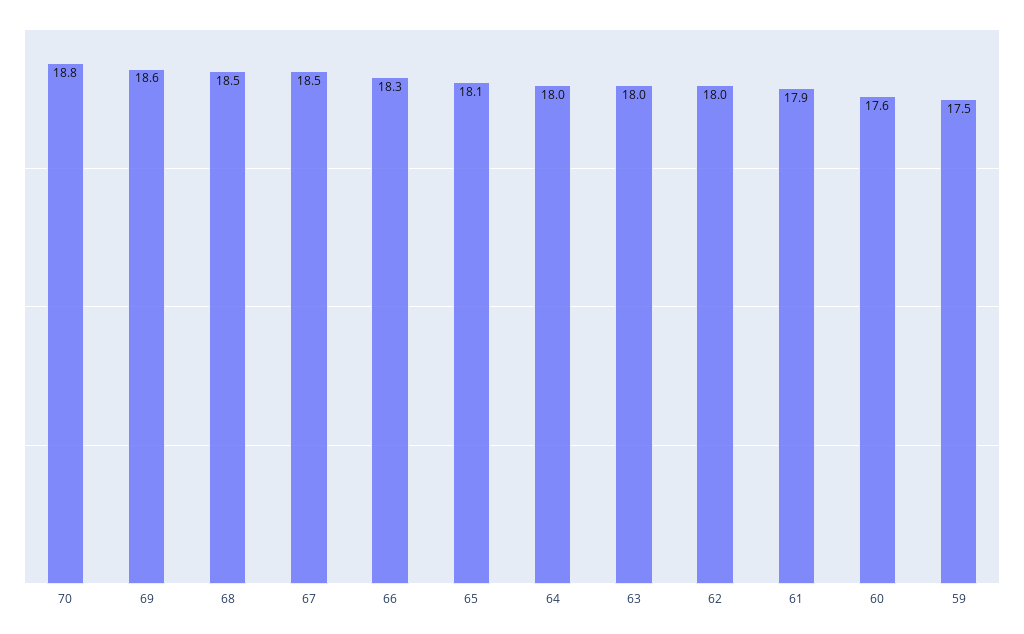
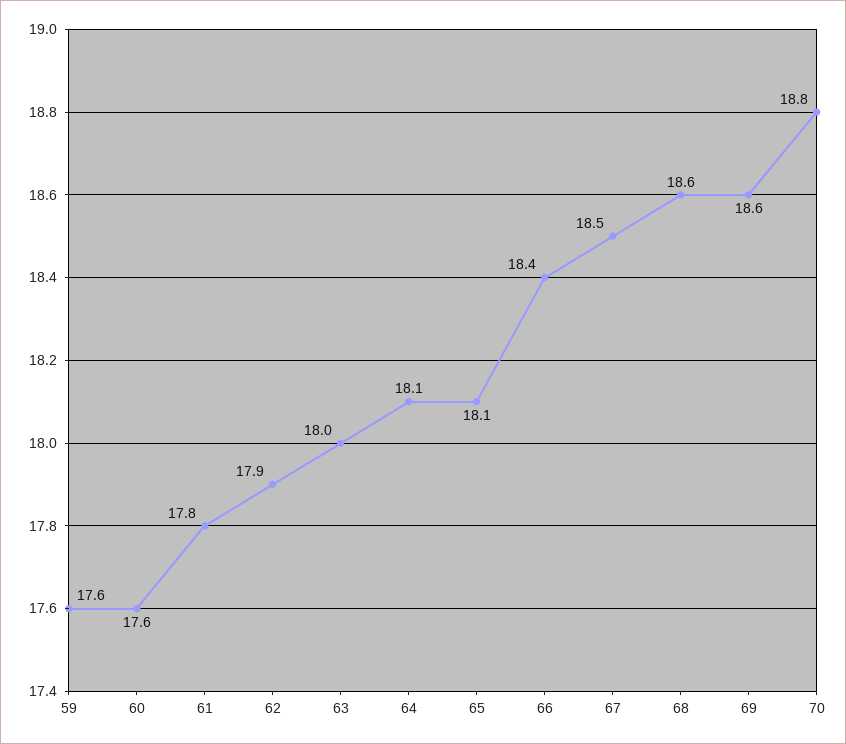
  {
    "70": 18.8,
    "69": 18.6,
-   "68": 18.5,
+   "68": 18.6,
    "67": 18.5,
-   "66": 18.3,
+   "66": 18.4,
    "65": 18.1,
-   "64": 18,
+   "64": 18.1,
    "63": 18,
-   "62": 18,
+   "62": 17.9,
-   "61": 17.9,
+   "61": 17.8,
    "60": 17.6,
-   "59": 17.5
+   "59": 17.6
  }

